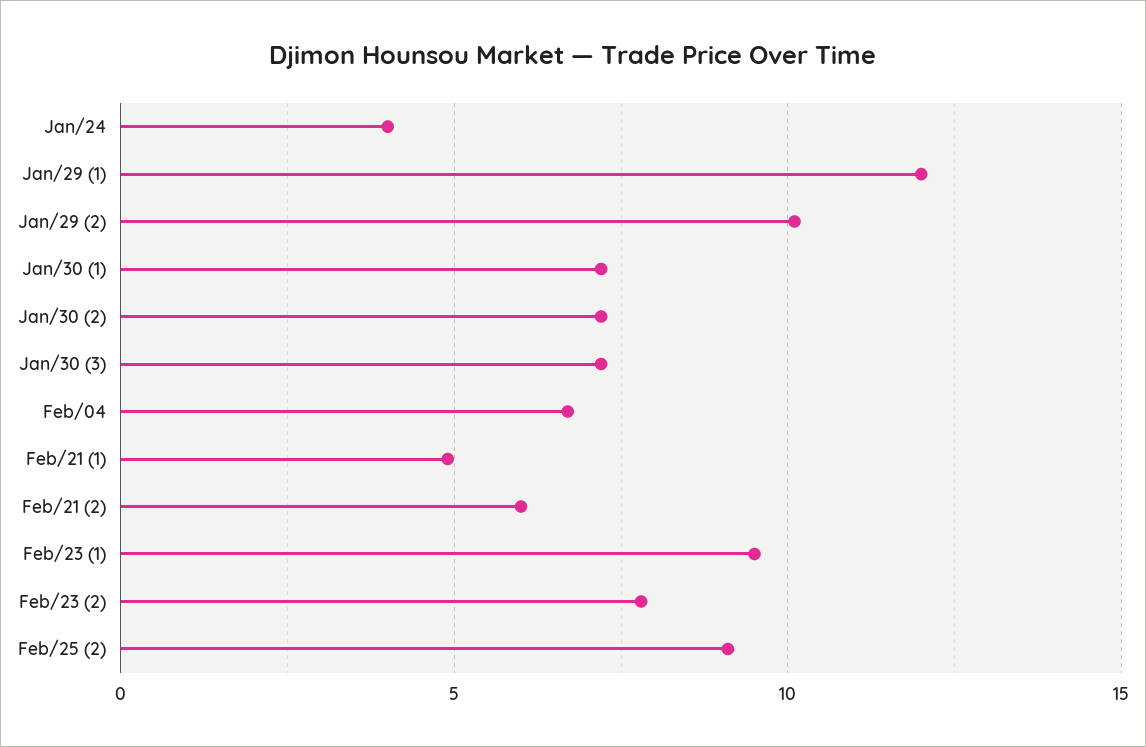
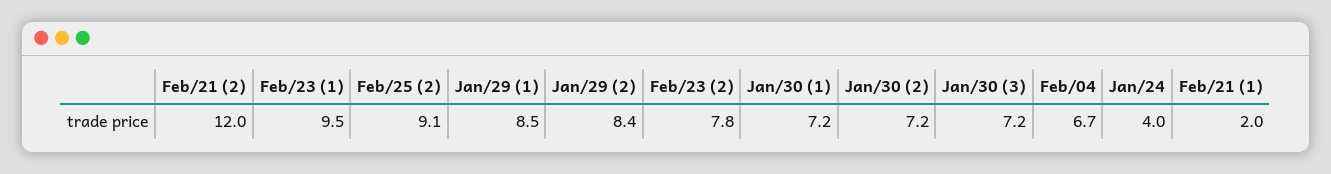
  {
    "Jan/24": 4,
-   "Jan/29 (1)": 12,
+   "Jan/29 (1)": 8.5,
-   "Jan/29 (2)": 10,
+   "Jan/29 (2)": 8.4,
    "Jan/30 (1)": 7.2,
    "Jan/30 (2)": 7.2,
    "Jan/30 (3)": 7.2,
    "Feb/04": 6.7,
-   "Feb/21 (1)": 5,
+   "Feb/21 (1)": 2,
-   "Feb/21 (2)": 6,
+   "Feb/21 (2)": 12,
    "Feb/23 (1)": 9.5,
    "Feb/23 (2)": 7.8,
    "Feb/25 (2)": 9.1
  }

